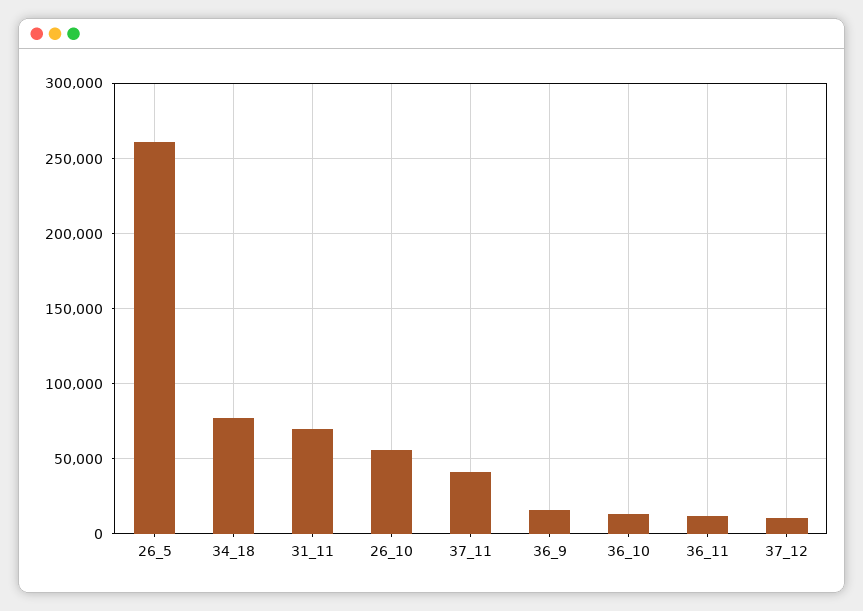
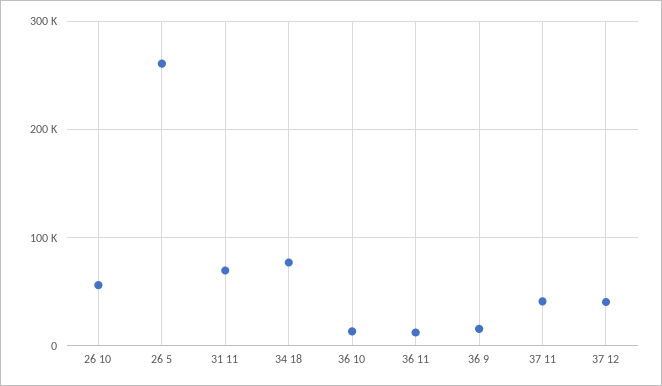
  {
    "26_5": 260000,
    "34_18": 75000,
    "31_11": 70000,
    "26_10": 55000,
    "37_11": 40000,
    "36_9": 15000,
    "36_10": 15000,
    "36_11": 10000,
-   "37_12": 10000
+   "37_12": 40000
  }

